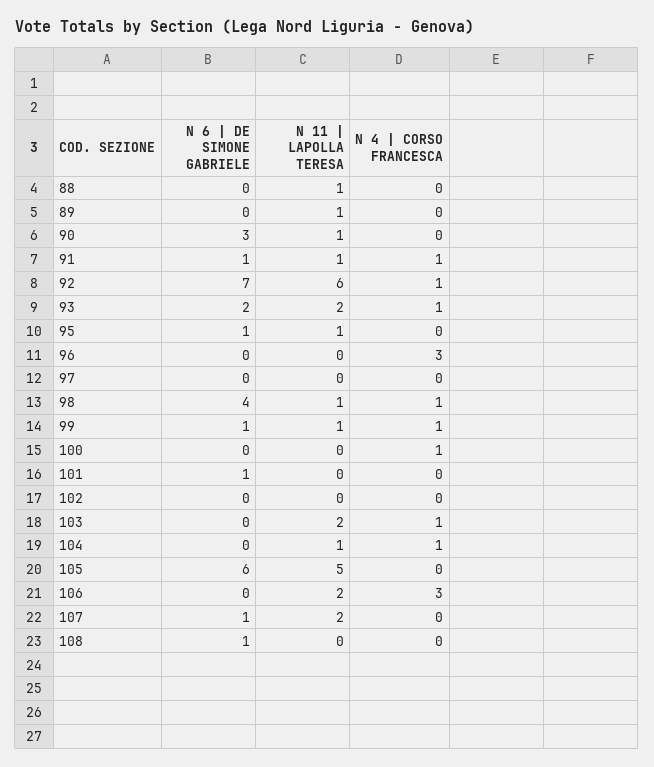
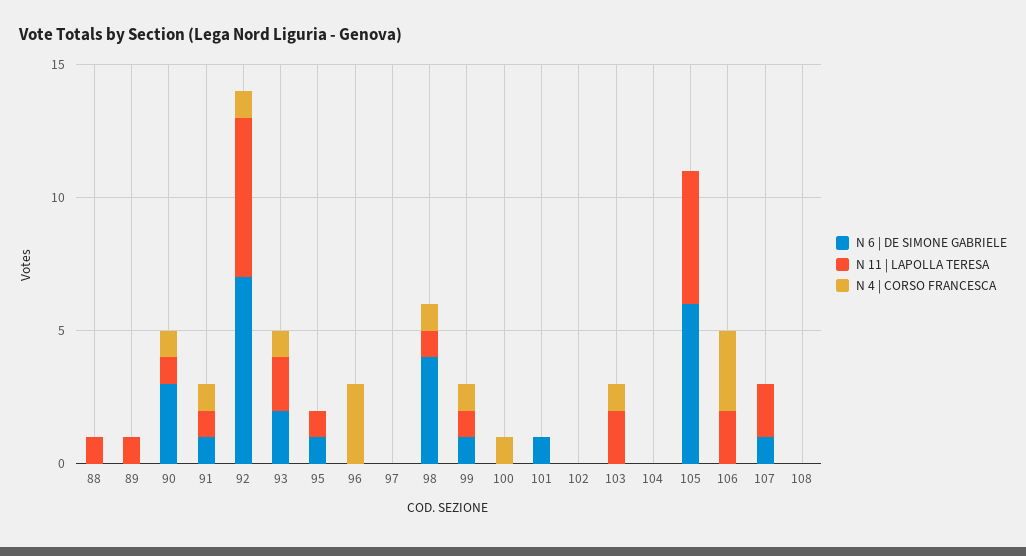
  {
    "N 6 | DE SIMONE GABRIELE": {
      "88": 0,
      "89": 0,
      "90": 3,
      "91": 1,
      "92": 7,
      "93": 2,
      "95": 1,
      "96": 0,
      "97": 0,
      "98": 4,
      "99": 1,
      "100": 0,
      "101": 1,
      "102": 0,
      "103": 0,
      "104": 0,
      "105": 6,
      "106": 0,
      "107": 1,
-     "108": 1
+     "108": 0
    },
    "N 11 | LAPOLLA TERESA": {
      "88": 1,
      "89": 1,
      "90": 1,
      "91": 1,
      "92": 6,
      "93": 2,
      "95": 1,
      "96": 0,
      "97": 0,
      "98": 1,
      "99": 1,
      "100": 0,
      "101": 0,
      "102": 0,
      "103": 2,
-     "104": 1,
+     "104": 0,
      "105": 5,
      "106": 2,
      "107": 2,
      "108": 0
    },
    "N 4 | CORSO FRANCESCA": {
      "88": 0,
      "89": 0,
-     "90": 0,
+     "90": 1,
      "91": 1,
      "92": 1,
      "93": 1,
      "95": 0,
      "96": 3,
      "97": 0,
      "98": 1,
      "99": 1,
      "100": 1,
      "101": 0,
      "102": 0,
      "103": 1,
-     "104": 1,
+     "104": 0,
      "105": 0,
      "106": 3,
      "107": 0,
      "108": 0
    }
  }

